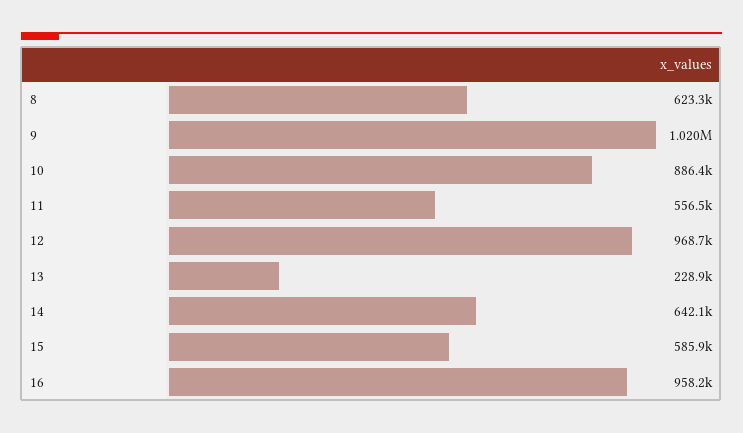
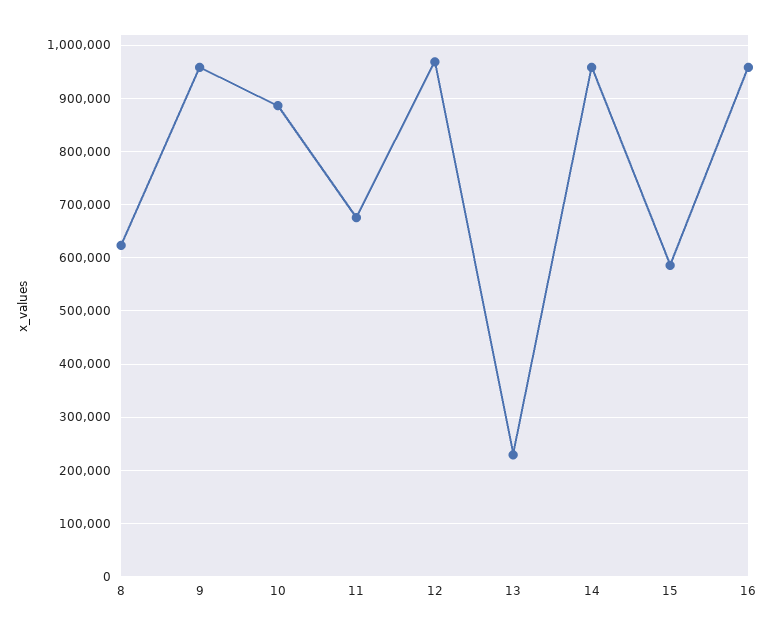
  {
    "8": 623300,
-   "9": 1020000,
+   "9": 960000,
    "10": 886400,
-   "11": 556500,
+   "11": 680000,
    "12": 968700,
    "13": 228900,
-   "14": 642100,
+   "14": 960000,
    "15": 585900,
    "16": 958200
  }

